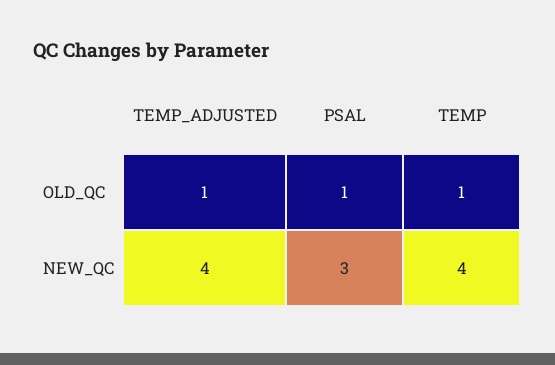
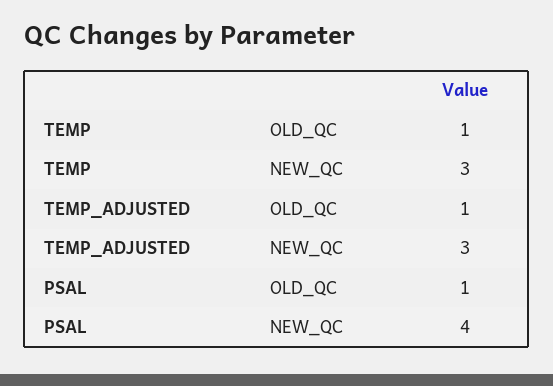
  {
    "TEMP_ADJUSTED": {
      "OLD_QC": 1,
-     "NEW_QC": 4
+     "NEW_QC": 3
    },
    "PSAL": {
      "OLD_QC": 1,
-     "NEW_QC": 3
+     "NEW_QC": 4
    },
    "TEMP": {
      "OLD_QC": 1,
-     "NEW_QC": 4
+     "NEW_QC": 3
    }
  }

